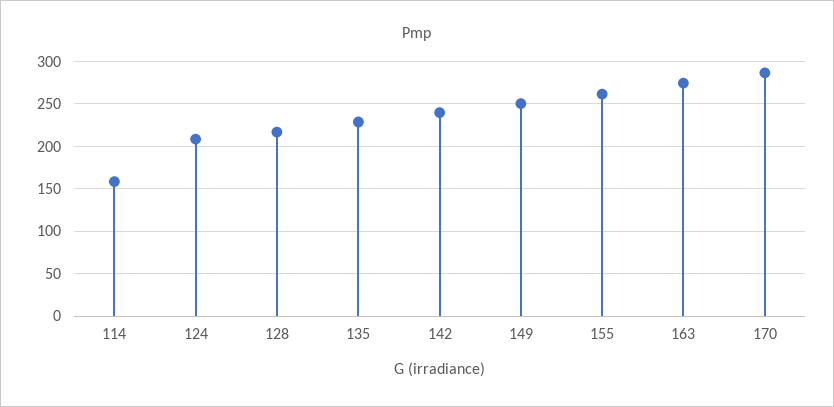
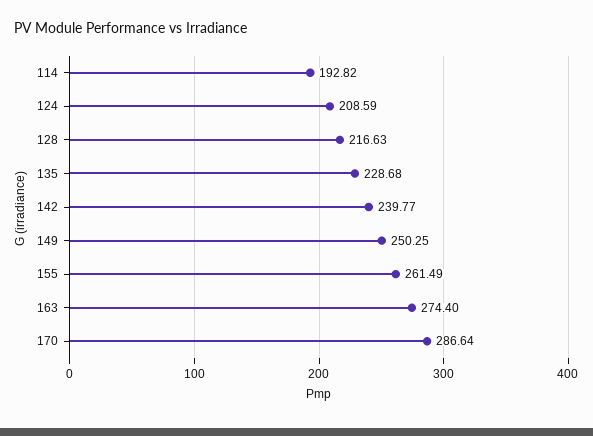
  {
-   "114": 160,
+   "114": 192.82,
    "124": 208.59,
    "128": 216.63,
    "135": 228.68,
    "142": 239.77,
    "149": 250.25,
    "155": 261.49,
    "163": 274.4,
    "170": 286.64
  }

